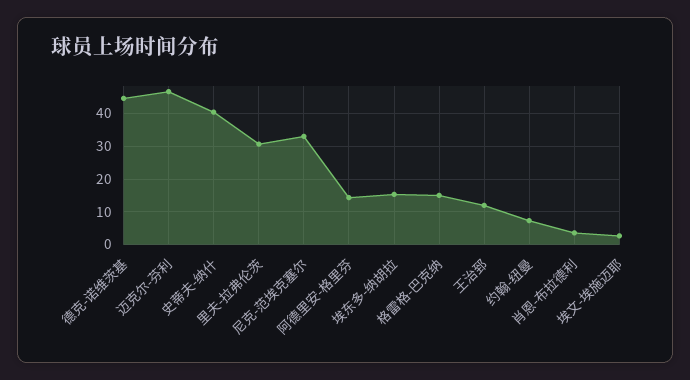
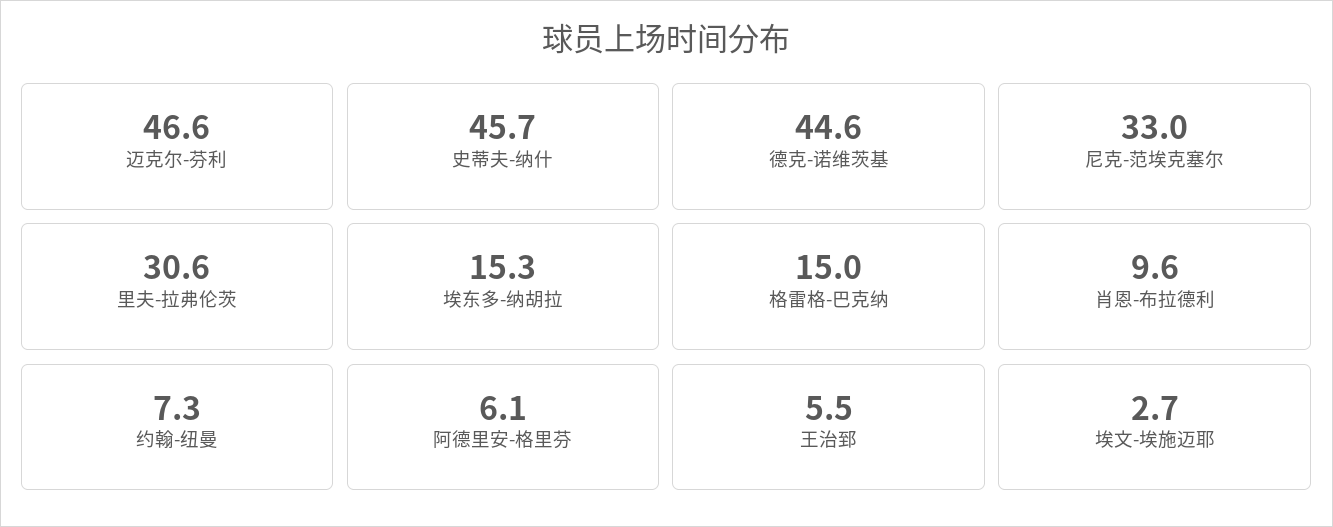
  {
    "德克-诺维茨基": 44.6,
    "迈克尔-芬利": 46.6,
-   "史蒂夫-纳什": 40,
+   "史蒂夫-纳什": 45.7,
    "里夫-拉弗伦茨": 30.6,
    "尼克-范埃克塞尔": 33,
-   "阿德里安-格里芬": 14,
+   "阿德里安-格里芬": 6.1,
    "埃东多-纳胡拉": 15.3,
    "格雷格-巴克纳": 15,
-   "王治郅": 12,
+   "王治郅": 5.5,
    "约翰-纽曼": 7.3,
-   "肖恩-布拉德利": 4,
+   "肖恩-布拉德利": 9.6,
    "埃文-埃施迈耶": 2.7
  }

